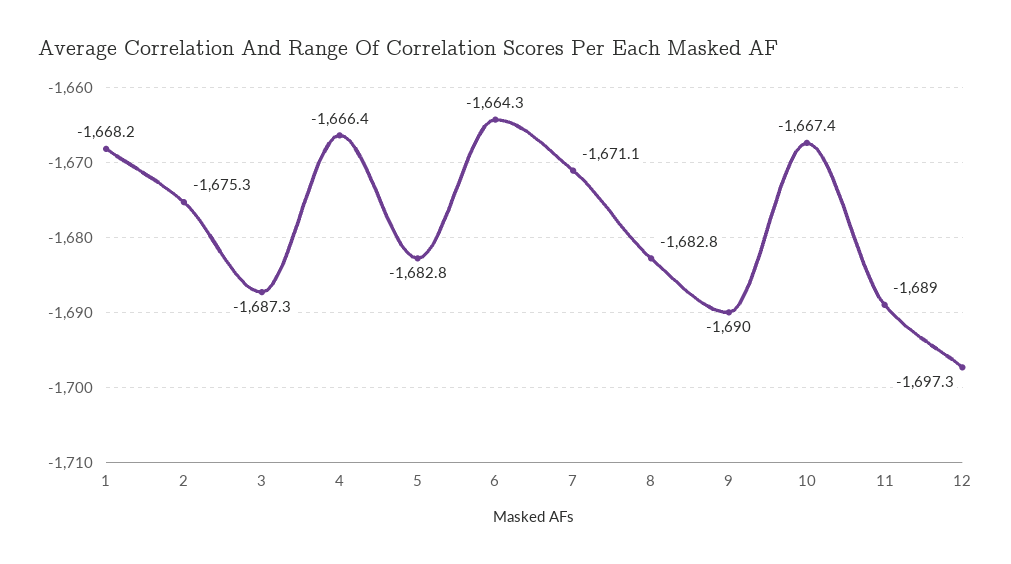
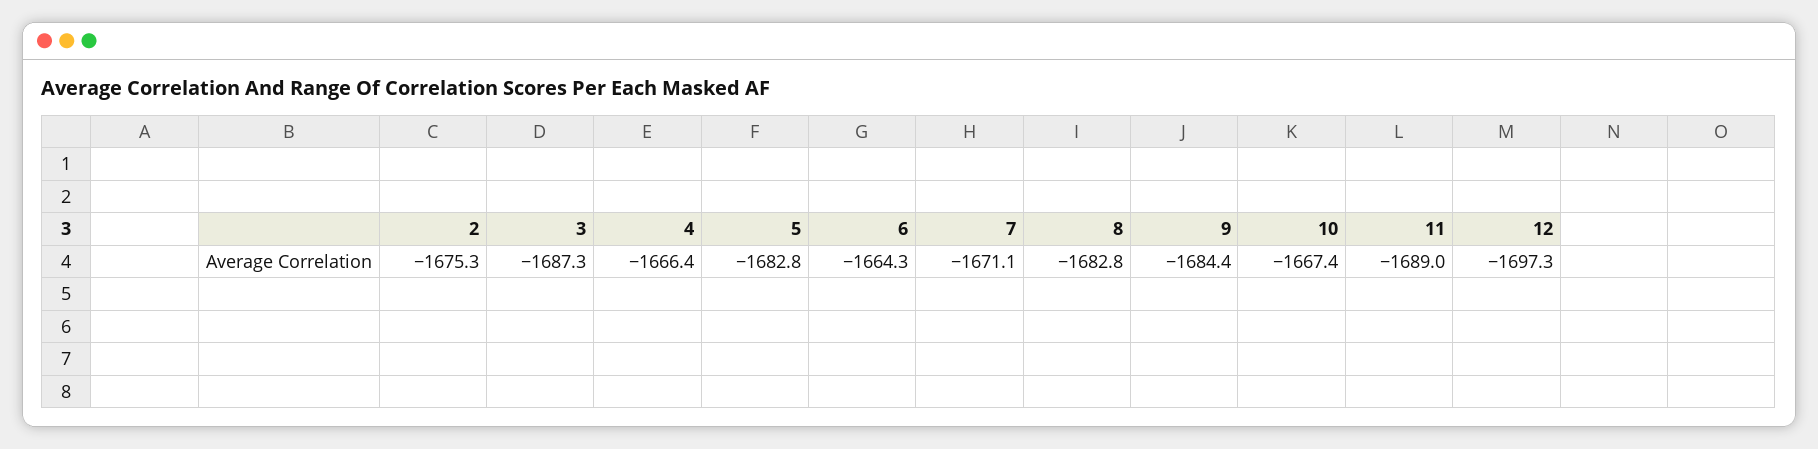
  {
-   "1": -1668.2,
    "2": -1675.3,
    "3": -1687.3,
    "4": -1666.4,
    "5": -1682.8,
    "6": -1664.3,
    "7": -1671.1,
    "8": -1682.8,
-   "9": -1690,
+   "9": -1684.4,
    "10": -1667.4,
    "11": -1689,
    "12": -1697.3
  }

